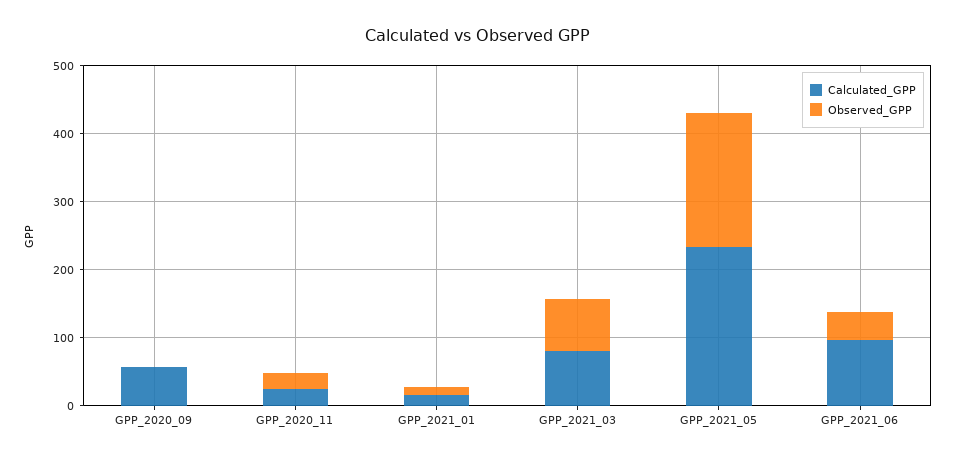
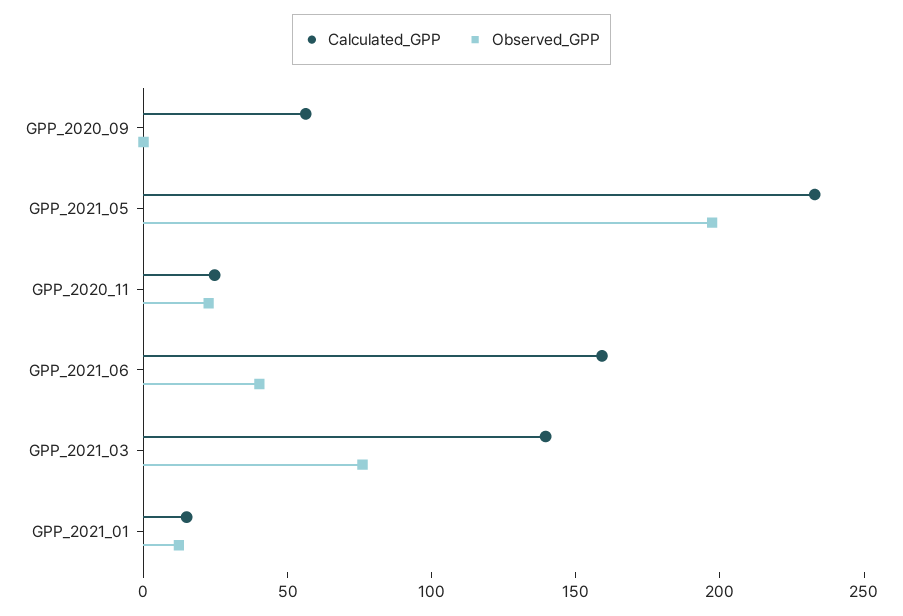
  {
    "Calculated_GPP": {
      "GPP_2020_09": 60,
      "GPP_2020_11": 20,
      "GPP_2021_01": 20,
-     "GPP_2021_03": 80,
+     "GPP_2021_03": 140,
      "GPP_2021_05": 230,
-     "GPP_2021_06": 100
+     "GPP_2021_06": 160
    },
    "Observed_GPP": {
      "GPP_2020_09": 0,
      "GPP_2020_11": 20,
      "GPP_2021_01": 10,
      "GPP_2021_03": 80,
      "GPP_2021_05": 200,
      "GPP_2021_06": 40
    }
  }

